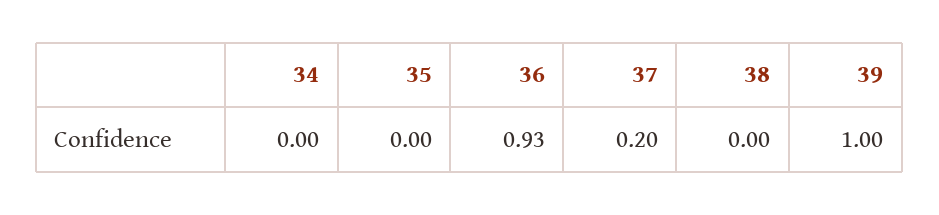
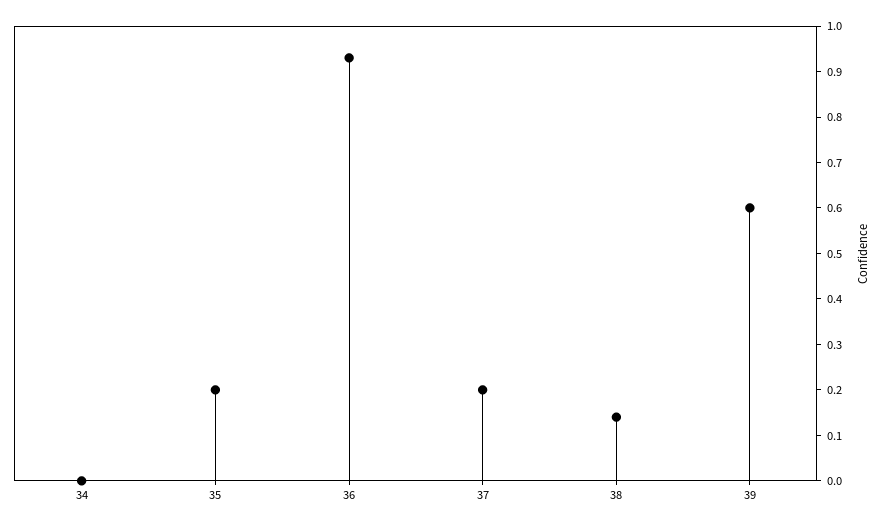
  {
    "34": 0,
-   "35": 0,
+   "35": 0.2,
    "36": 0.93,
    "37": 0.2,
-   "38": 0,
+   "38": 0.15,
-   "39": 1
+   "39": 0.6
  }

